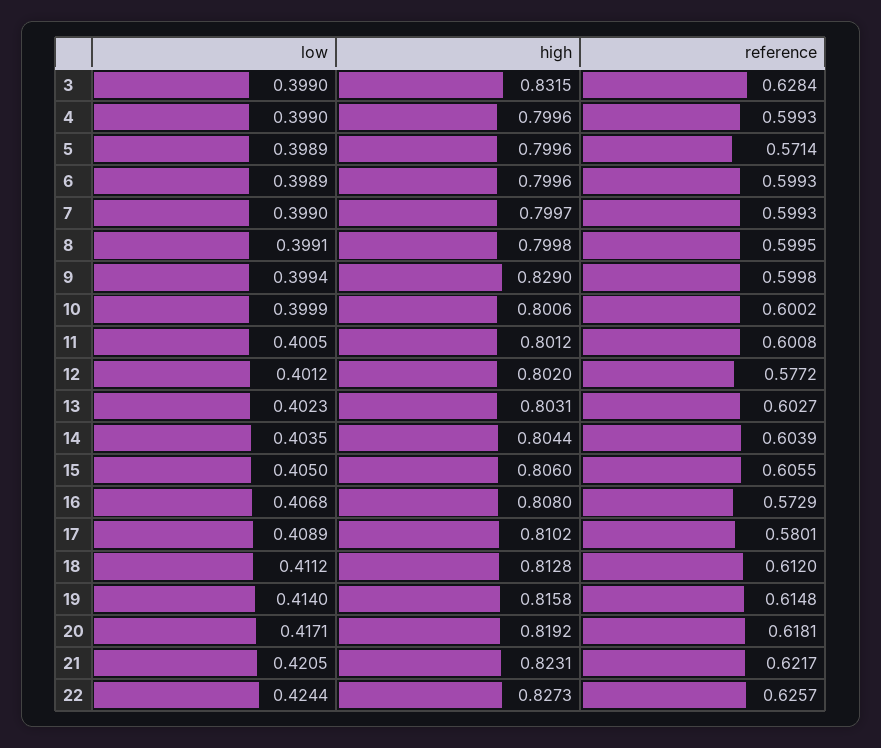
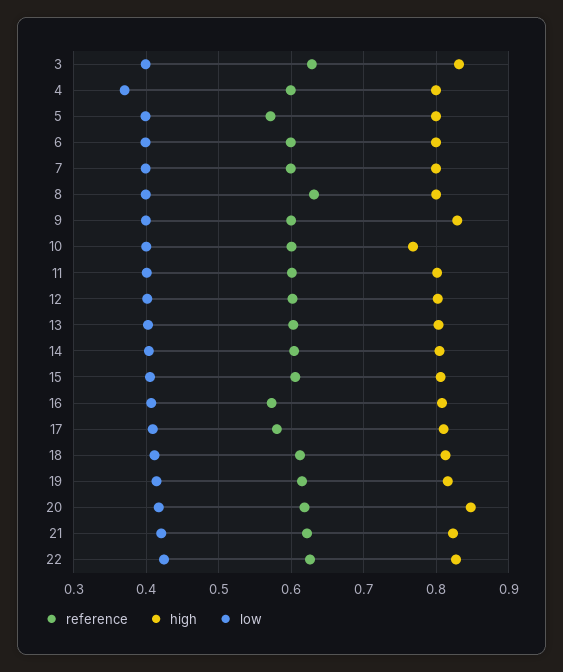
  {
    "low": {
      "3": 0.399,
-     "4": 0.399,
+     "4": 0.37,
      "5": 0.3989,
      "6": 0.3989,
      "7": 0.399,
      "8": 0.3991,
      "9": 0.3994,
      "10": 0.3999,
      "11": 0.4005,
      "12": 0.4012,
      "13": 0.4023,
      "14": 0.4035,
      "15": 0.405,
      "16": 0.4068,
      "17": 0.4089,
      "18": 0.4112,
      "19": 0.414,
      "20": 0.4171,
      "21": 0.4205,
      "22": 0.4244
    },
    "high": {
      "3": 0.8315,
      "4": 0.7996,
      "5": 0.7996,
      "6": 0.7996,
      "7": 0.7997,
      "8": 0.7998,
      "9": 0.829,
-     "10": 0.8006,
+     "10": 0.77,
      "11": 0.8012,
      "12": 0.802,
      "13": 0.8031,
      "14": 0.8044,
      "15": 0.806,
      "16": 0.808,
      "17": 0.8102,
      "18": 0.8128,
      "19": 0.8158,
-     "20": 0.8192,
+     "20": 0.85,
      "21": 0.8231,
      "22": 0.8273
    },
    "reference": {
      "3": 0.6284,
      "4": 0.5993,
      "5": 0.5714,
      "6": 0.5993,
      "7": 0.5993,
-     "8": 0.5995,
+     "8": 0.63,
      "9": 0.5998,
      "10": 0.6002,
      "11": 0.6008,
-     "12": 0.5772,
+     "12": 0.6,
      "13": 0.6027,
      "14": 0.6039,
      "15": 0.6055,
      "16": 0.5729,
      "17": 0.5801,
      "18": 0.612,
      "19": 0.6148,
      "20": 0.6181,
      "21": 0.6217,
      "22": 0.6257
    }
  }

